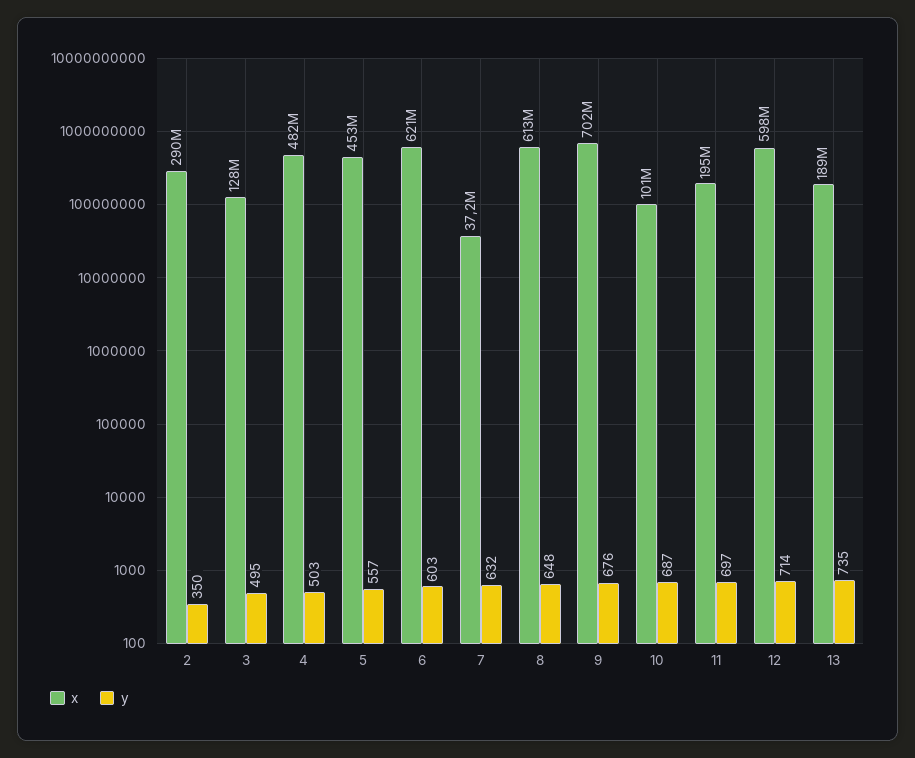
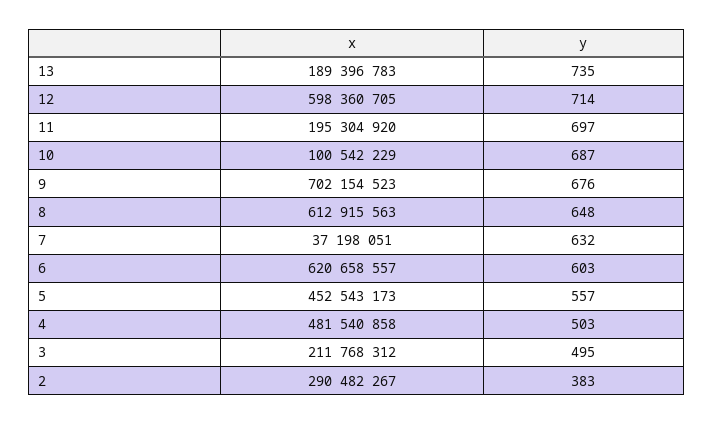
  {
    "x": {
      "2": 290482267,
-     "3": 128000000,
+     "3": 211768312,
      "4": 481540858,
      "5": 452543173,
      "6": 620658557,
      "7": 37198051,
      "8": 612915563,
      "9": 702154523,
      "10": 100542229,
      "11": 195304920,
      "12": 598360705,
      "13": 189396783
    },
    "y": {
-     "2": 350,
+     "2": 383,
      "3": 495,
      "4": 503,
      "5": 557,
      "6": 603,
      "7": 632,
      "8": 648,
      "9": 676,
      "10": 687,
      "11": 697,
      "12": 714,
      "13": 735
    }
  }

